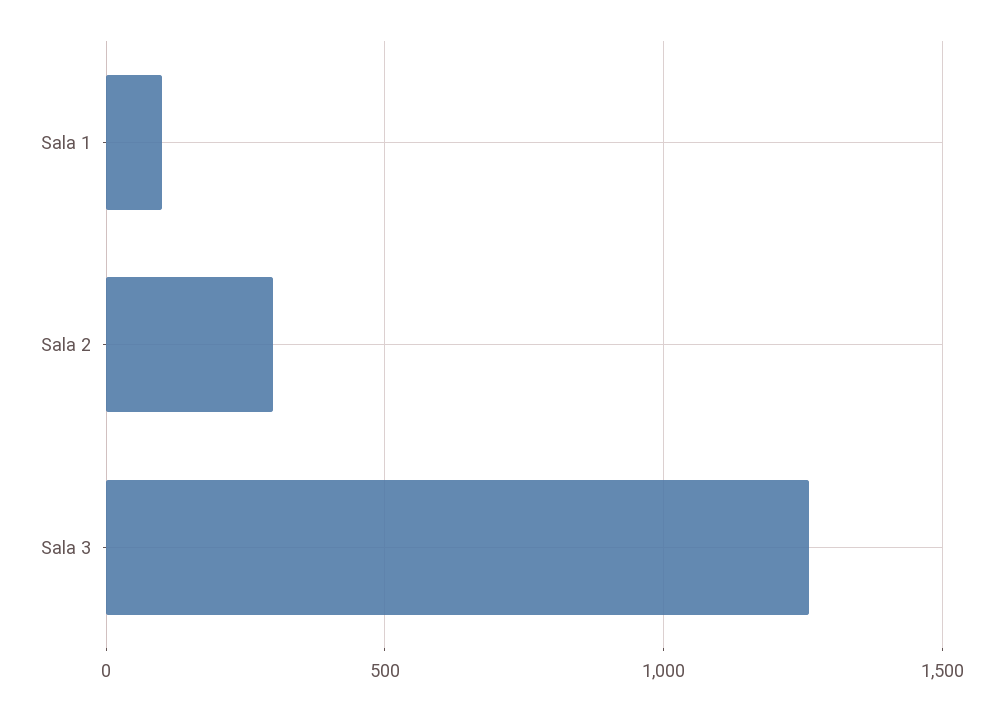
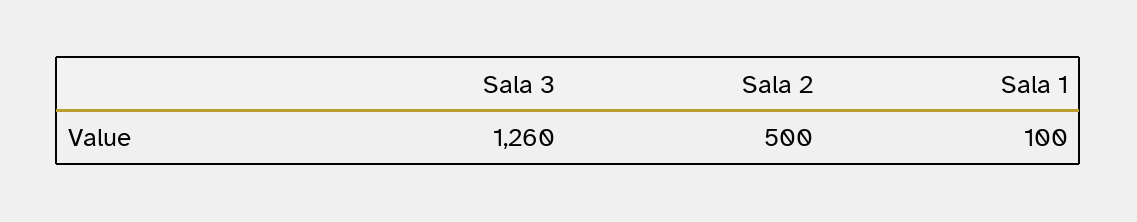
  {
    "Sala 1": 100,
-   "Sala 2": 300,
+   "Sala 2": 500,
    "Sala 3": 1260
  }

